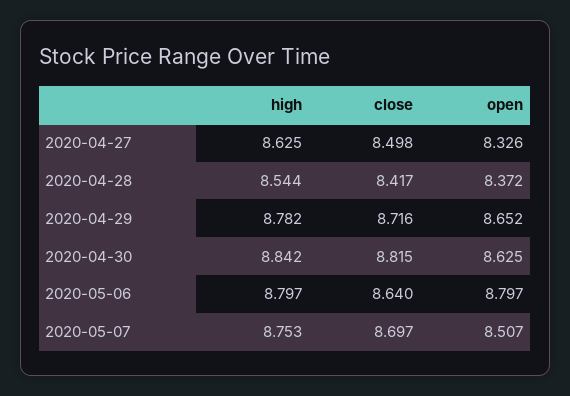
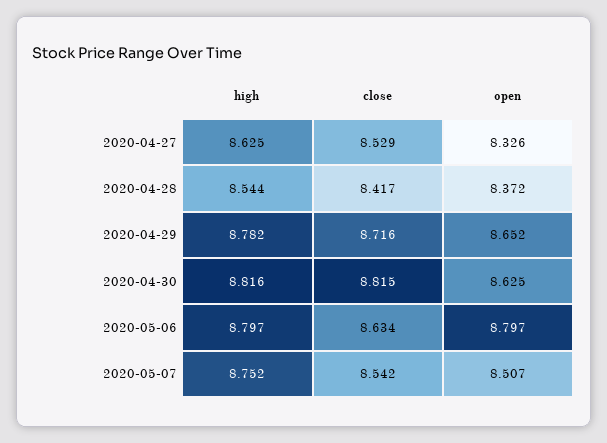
  {
    "high": {
      "2020-04-27": 8.625,
      "2020-04-28": 8.544,
      "2020-04-29": 8.782,
-     "2020-04-30": 8.842,
+     "2020-04-30": 8.816,
      "2020-05-06": 8.797,
-     "2020-05-07": 8.753
+     "2020-05-07": 8.752
    },
    "close": {
-     "2020-04-27": 8.498,
+     "2020-04-27": 8.529,
      "2020-04-28": 8.417,
      "2020-04-29": 8.716,
      "2020-04-30": 8.815,
-     "2020-05-06": 8.64,
+     "2020-05-06": 8.634,
-     "2020-05-07": 8.697
+     "2020-05-07": 8.542
    },
    "open": {
      "2020-04-27": 8.326,
      "2020-04-28": 8.372,
      "2020-04-29": 8.652,
      "2020-04-30": 8.625,
      "2020-05-06": 8.797,
      "2020-05-07": 8.507
    }
  }

